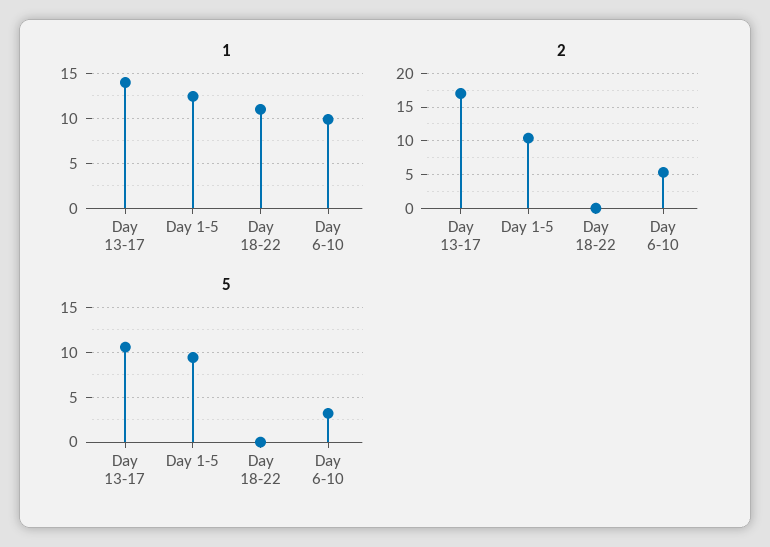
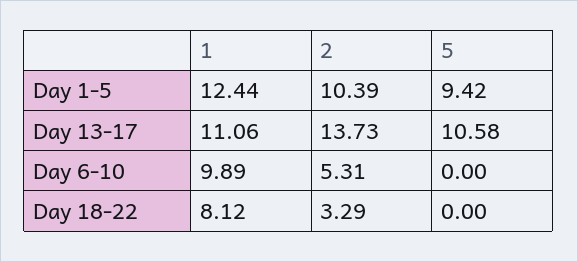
  {
    "1": {
-     "Day 13-17": 14,
+     "Day 13-17": 11.06,
      "Day 1-5": 12.44,
-     "Day 18-22": 11,
+     "Day 18-22": 8.12,
      "Day 6-10": 9.89
    },
    "2": {
-     "Day 13-17": 17,
+     "Day 13-17": 13.73,
      "Day 1-5": 10.39,
-     "Day 18-22": 0,
+     "Day 18-22": 3.29,
      "Day 6-10": 5.31
    },
    "5": {
      "Day 13-17": 10.58,
      "Day 1-5": 9.42,
      "Day 18-22": 0,
-     "Day 6-10": 3
+     "Day 6-10": 0
    }
  }

